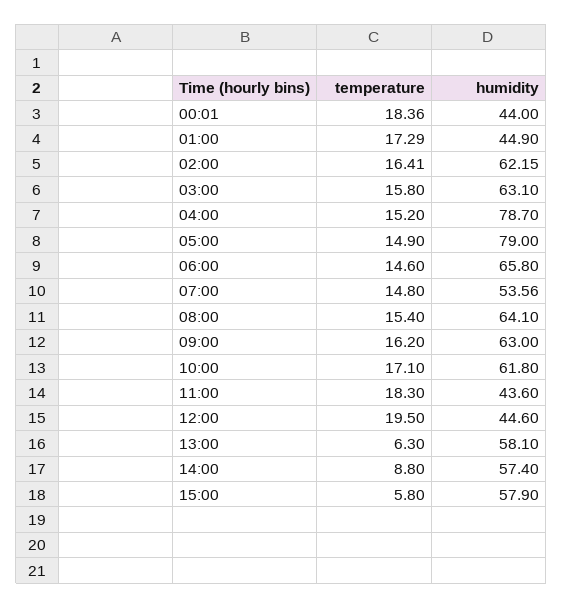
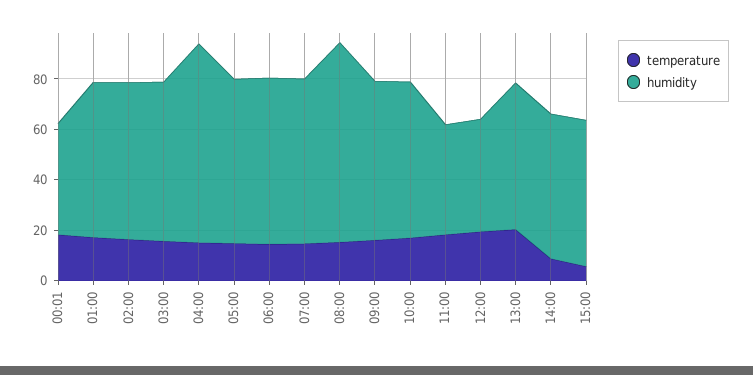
  {
    "temperature": {
      "00:01": 18.36,
      "01:00": 17.29,
      "02:00": 16.41,
      "03:00": 15.8,
      "04:00": 15.2,
      "05:00": 14.9,
      "06:00": 14.6,
      "07:00": 14.8,
      "08:00": 15.4,
      "09:00": 16.2,
      "10:00": 17.1,
      "11:00": 18.3,
      "12:00": 19.5,
-     "13:00": 6.3,
+     "13:00": 20,
      "14:00": 8.8,
      "15:00": 5.8
    },
    "humidity": {
      "00:01": 44,
-     "01:00": 44.9,
+     "01:00": 60,
      "02:00": 62.15,
      "03:00": 63.1,
      "04:00": 78.7,
-     "05:00": 79,
+     "05:00": 65,
      "06:00": 65.8,
-     "07:00": 53.56,
+     "07:00": 65,
-     "08:00": 64.1,
+     "08:00": 80,
      "09:00": 63,
      "10:00": 61.8,
      "11:00": 43.6,
      "12:00": 44.6,
      "13:00": 58.1,
      "14:00": 57.4,
      "15:00": 57.9
    }
  }

